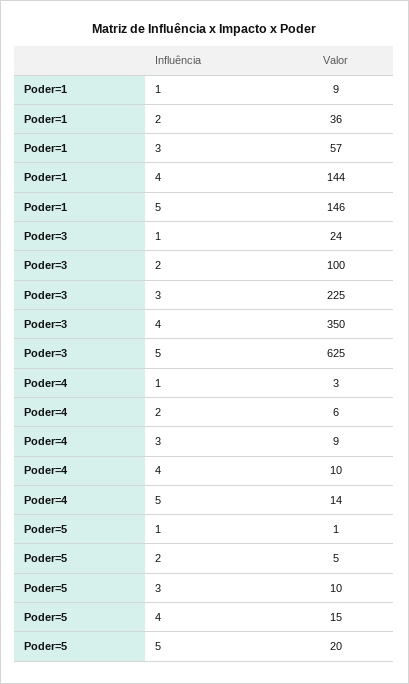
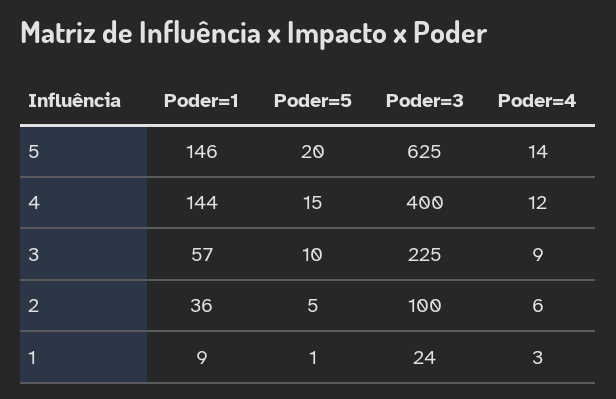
  {
    "Poder=1": {
      "1": 9,
      "2": 36,
      "3": 57,
      "4": 144,
      "5": 146
    },
    "Poder=3": {
      "1": 24,
      "2": 100,
      "3": 225,
-     "4": 350,
+     "4": 400,
      "5": 625
    },
    "Poder=4": {
      "1": 3,
      "2": 6,
      "3": 9,
-     "4": 10,
+     "4": 12,
      "5": 14
    },
    "Poder=5": {
      "1": 1,
      "2": 5,
      "3": 10,
      "4": 15,
      "5": 20
    }
  }

